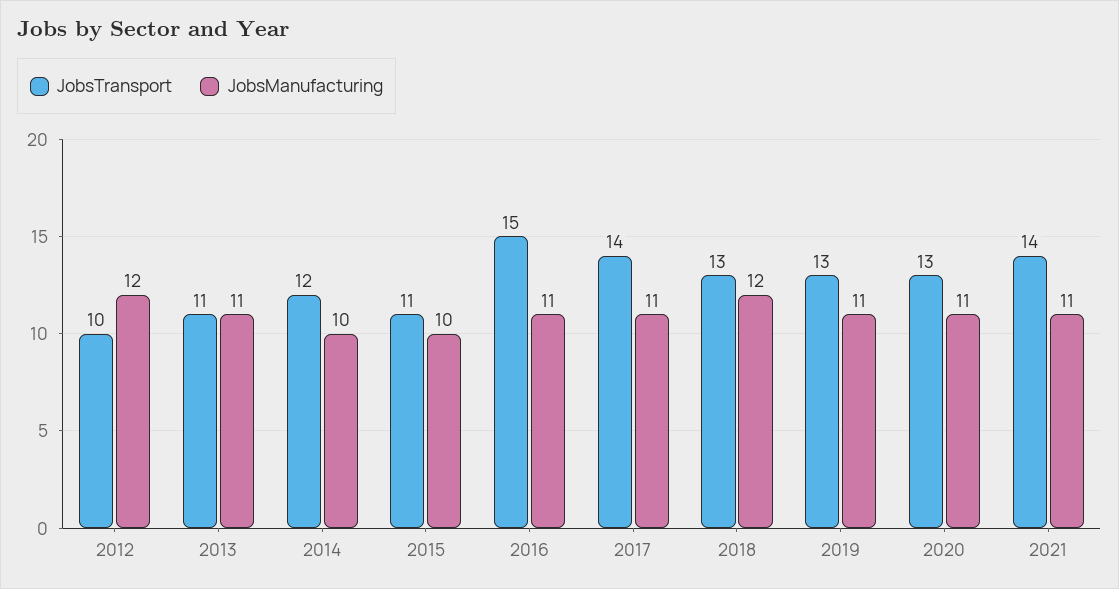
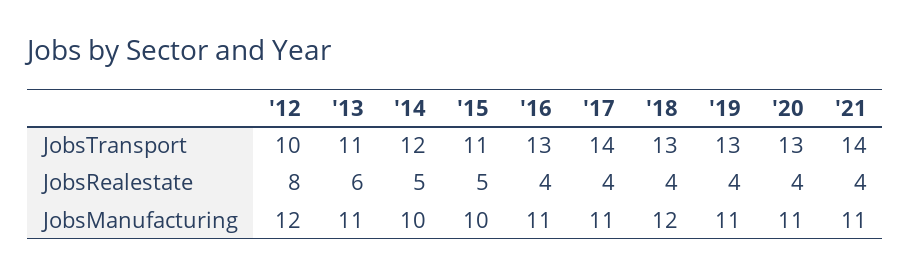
  {
    "JobsTransport": {
      "2012": 10,
      "2013": 11,
      "2014": 12,
      "2015": 11,
-     "2016": 15,
+     "2016": 13,
      "2017": 14,
      "2018": 13,
      "2019": 13,
      "2020": 13,
      "2021": 14
    },
    "JobsManufacturing": {
      "2012": 12,
      "2013": 11,
      "2014": 10,
      "2015": 10,
      "2016": 11,
      "2017": 11,
      "2018": 12,
      "2019": 11,
      "2020": 11,
      "2021": 11
-   }
+   },
+   "JobsRealestate": {
+     "2012": 8,
+     "2013": 6,
+     "2014": 5,
+     "2015": 5,
+     "2016": 4,
+     "2017": 4,
+     "2018": 4,
+     "2019": 4,
+     "2020": 4,
+     "2021": 4
+   }
  }

